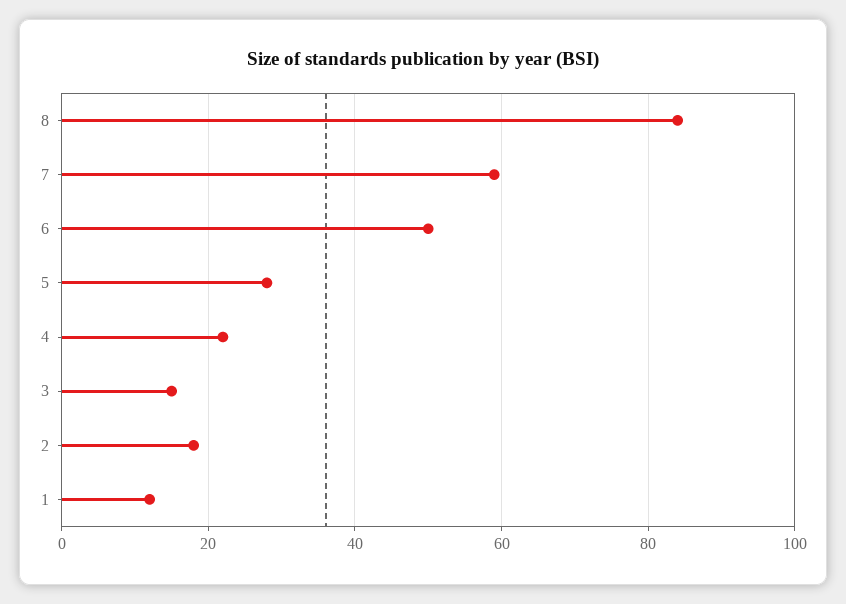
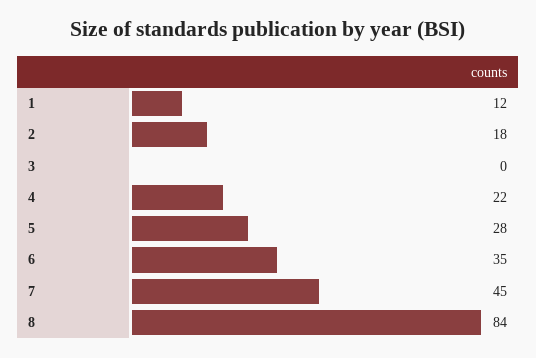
  {
    "8": 84,
-   "7": 60,
+   "7": 45,
-   "6": 50,
+   "6": 35,
    "5": 28,
    "4": 22,
-   "3": 15,
+   "3": 0,
    "2": 18,
    "1": 12
  }

